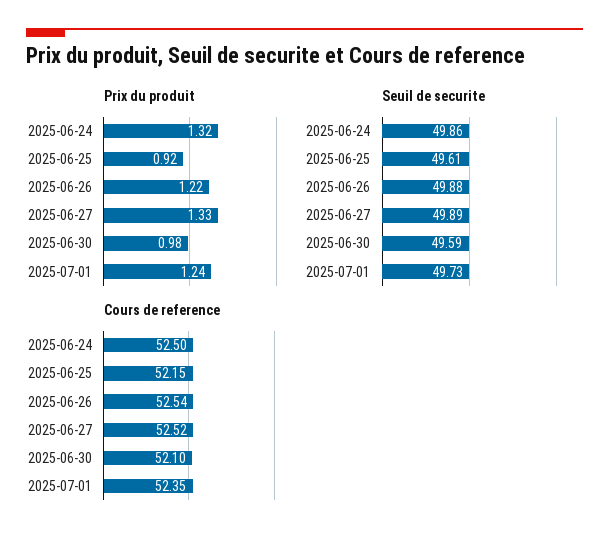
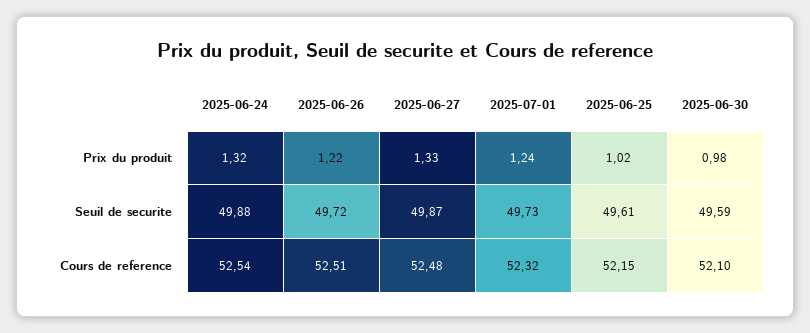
  {
    "Prix du produit": {
      "2025-06-24": 1.32,
-     "2025-06-25": 0.92,
+     "2025-06-25": 1.02,
      "2025-06-26": 1.22,
      "2025-06-27": 1.33,
      "2025-06-30": 0.98,
      "2025-07-01": 1.24
    },
    "Seuil de securite": {
-     "2025-06-24": 49.86,
+     "2025-06-24": 49.88,
      "2025-06-25": 49.61,
-     "2025-06-26": 49.88,
+     "2025-06-26": 49.72,
-     "2025-06-27": 49.89,
+     "2025-06-27": 49.87,
      "2025-06-30": 49.59,
      "2025-07-01": 49.73
    },
    "Cours de reference": {
-     "2025-06-24": 52.5,
+     "2025-06-24": 52.54,
      "2025-06-25": 52.15,
-     "2025-06-26": 52.54,
+     "2025-06-26": 52.51,
-     "2025-06-27": 52.52,
+     "2025-06-27": 52.48,
      "2025-06-30": 52.1,
-     "2025-07-01": 52.35
+     "2025-07-01": 52.32
    }
  }

